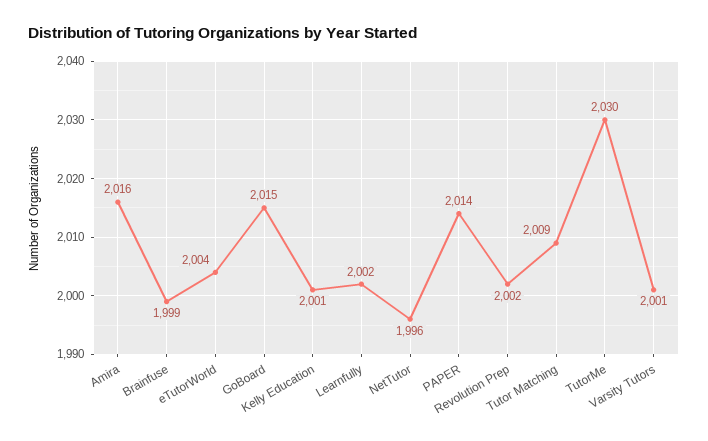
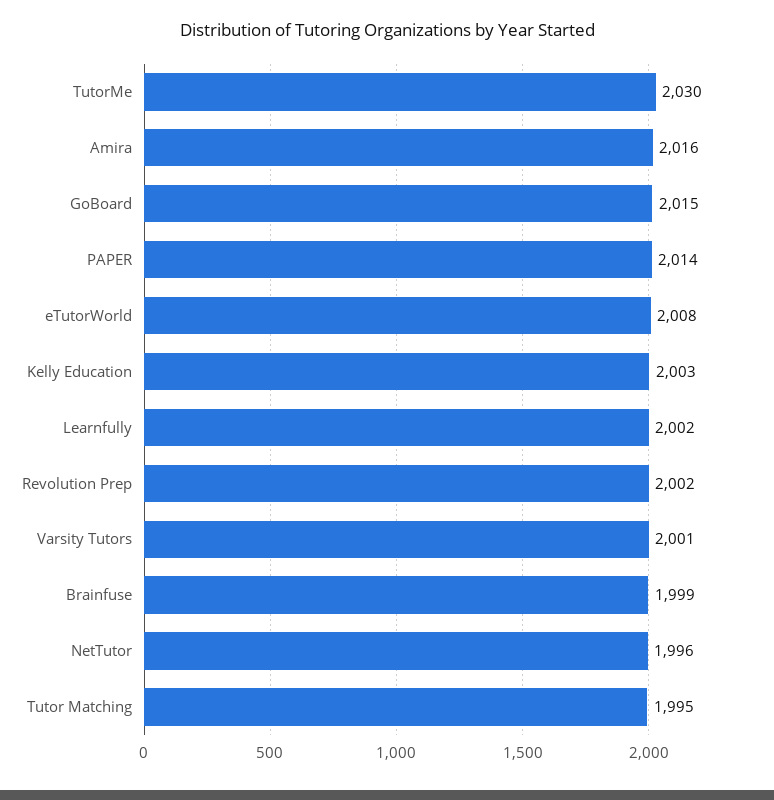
  {
    "Amira": 2016,
    "Brainfuse": 1999,
-   "eTutorWorld": 2004,
+   "eTutorWorld": 2008,
    "GoBoard": 2015,
-   "Kelly Education": 2001,
+   "Kelly Education": 2003,
    "Learnfully": 2002,
    "NetTutor": 1996,
    "PAPER": 2014,
    "Revolution Prep": 2002,
-   "Tutor Matching": 2009,
+   "Tutor Matching": 1995,
    "TutorMe": 2030,
    "Varsity Tutors": 2001
  }

